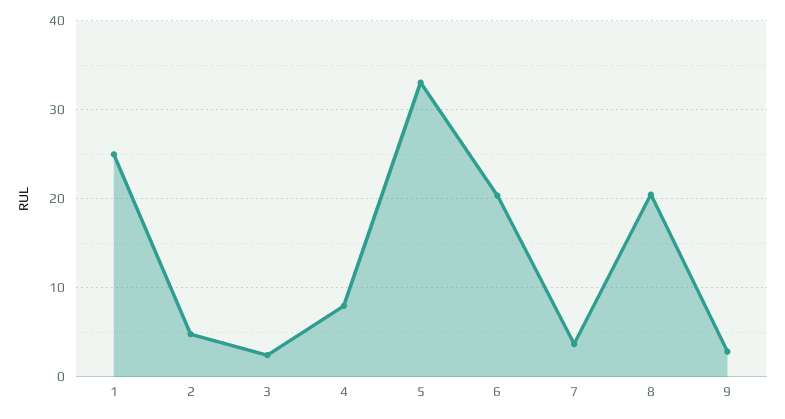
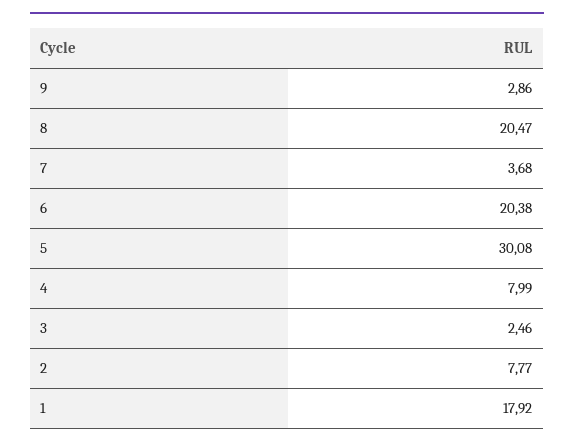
  {
-   "1": 25,
+   "1": 17.92,
-   "2": 5,
+   "2": 7.77,
    "3": 2.46,
    "4": 7.99,
-   "5": 33,
+   "5": 30.08,
    "6": 20.38,
    "7": 3.68,
    "8": 20.47,
    "9": 2.86
  }

